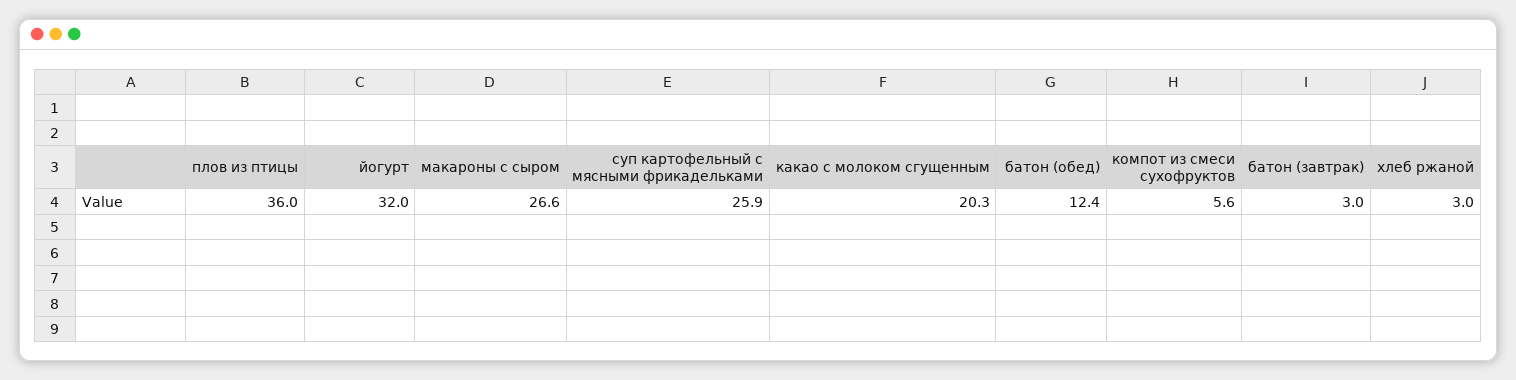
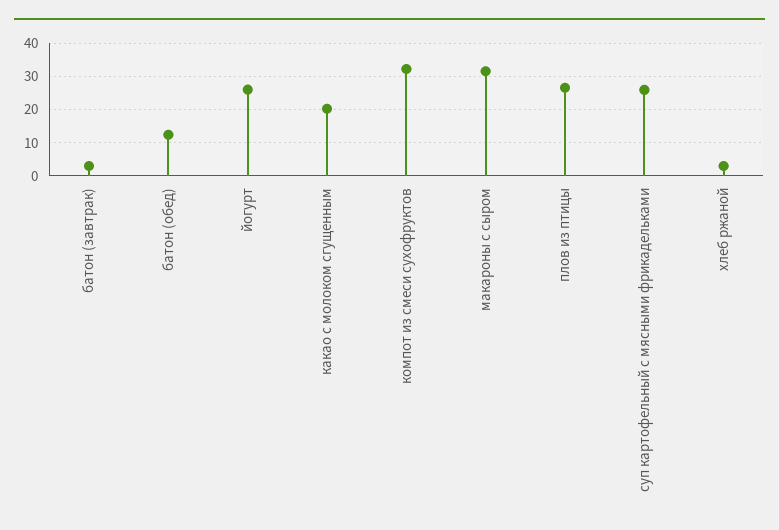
  {
-   "плов из птицы": 36,
+   "плов из птицы": 26,
-   "йогурт": 32,
+   "йогурт": 26,
-   "макароны с сыром": 26.6,
+   "макароны с сыром": 32,
    "суп картофельный с мясными фрикадельками": 25.9,
    "какао с молоком сгущенным": 20.3,
    "батон (обед)": 12.4,
-   "компот из смеси сухофруктов": 5.6,
+   "компот из смеси сухофруктов": 32,
    "батон (завтрак)": 3,
    "хлеб ржаной": 3
  }

